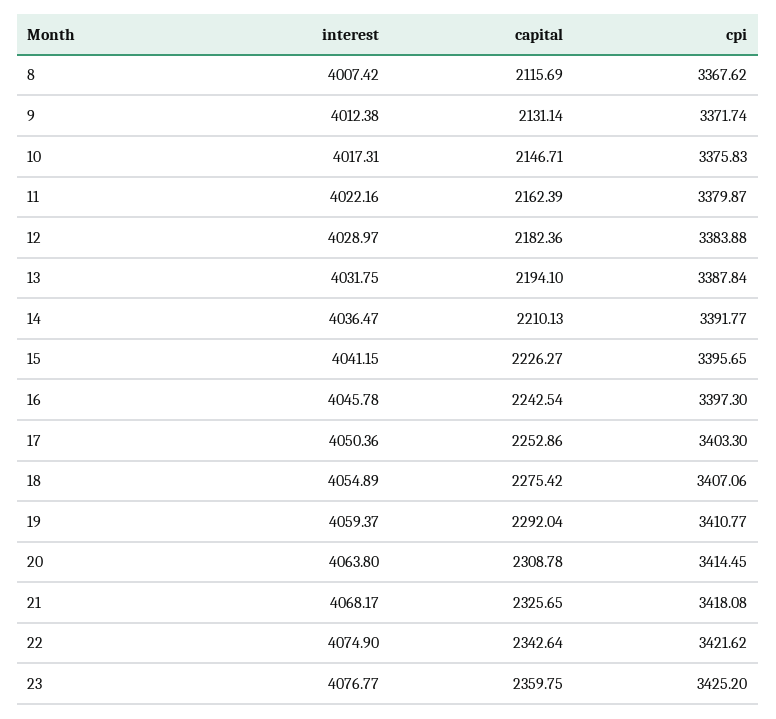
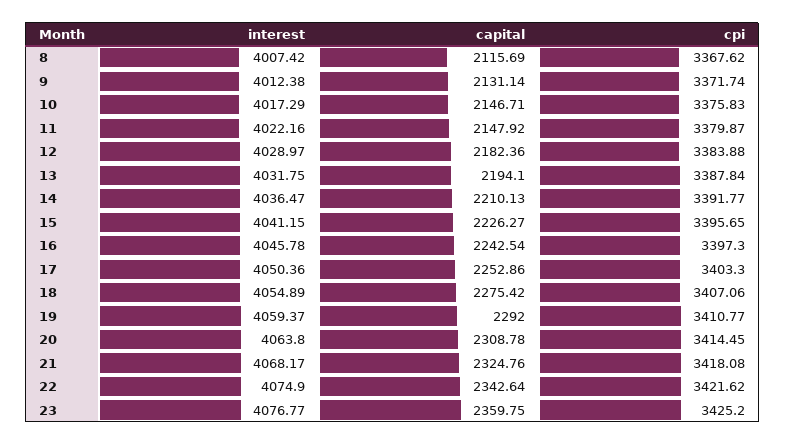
  {
    "interest": {
      "8": 4007.42,
      "9": 4012.38,
-     "10": 4017.31,
+     "10": 4017.29,
      "11": 4022.16,
      "12": 4028.97,
      "13": 4031.75,
      "14": 4036.47,
      "15": 4041.15,
      "16": 4045.78,
      "17": 4050.36,
      "18": 4054.89,
      "19": 4059.37,
      "20": 4063.8,
      "21": 4068.17,
      "22": 4074.9,
      "23": 4076.77
    },
    "capital": {
      "8": 2115.69,
      "9": 2131.14,
      "10": 2146.71,
-     "11": 2162.39,
+     "11": 2147.92,
      "12": 2182.36,
      "13": 2194.1,
      "14": 2210.13,
      "15": 2226.27,
      "16": 2242.54,
      "17": 2252.86,
      "18": 2275.42,
-     "19": 2292.04,
+     "19": 2292,
      "20": 2308.78,
-     "21": 2325.65,
+     "21": 2324.76,
      "22": 2342.64,
      "23": 2359.75
    },
    "cpi": {
      "8": 3367.62,
      "9": 3371.74,
      "10": 3375.83,
      "11": 3379.87,
      "12": 3383.88,
      "13": 3387.84,
      "14": 3391.77,
      "15": 3395.65,
      "16": 3397.3,
      "17": 3403.3,
      "18": 3407.06,
      "19": 3410.77,
      "20": 3414.45,
      "21": 3418.08,
      "22": 3421.62,
      "23": 3425.2
    }
  }

